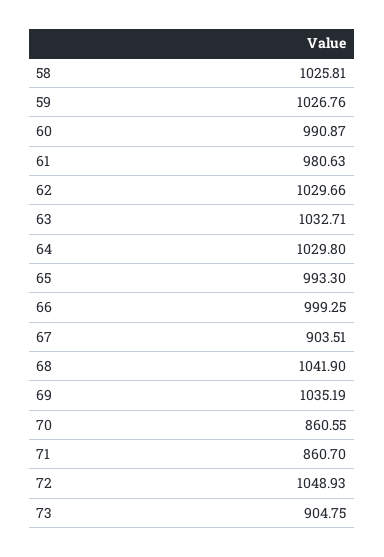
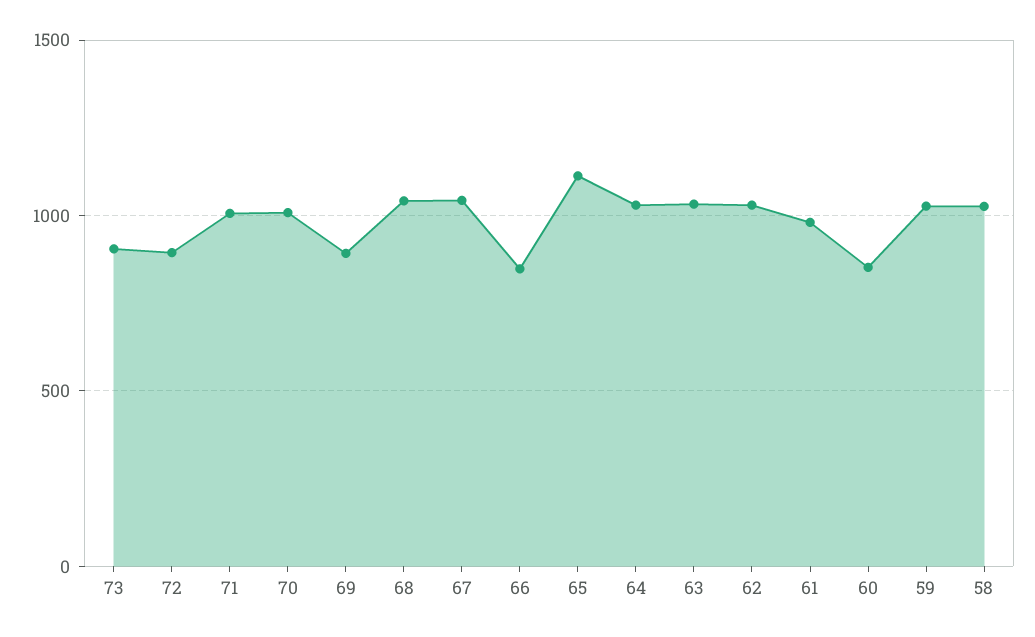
  {
    "58": 1025.81,
    "59": 1026.76,
-   "60": 990.87,
+   "60": 850,
    "61": 980.63,
    "62": 1029.66,
    "63": 1032.71,
    "64": 1029.8,
-   "65": 993.3,
+   "65": 1100,
-   "66": 999.25,
+   "66": 850,
-   "67": 903.51,
+   "67": 1050,
    "68": 1041.9,
-   "69": 1035.19,
+   "69": 900,
-   "70": 860.55,
+   "70": 1000,
-   "71": 860.7,
+   "71": 1000,
-   "72": 1048.93,
+   "72": 900,
    "73": 904.75
  }

